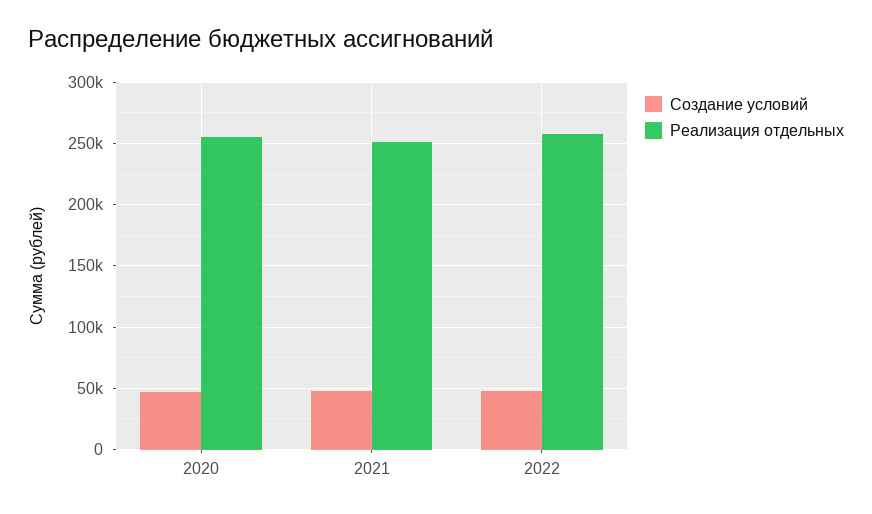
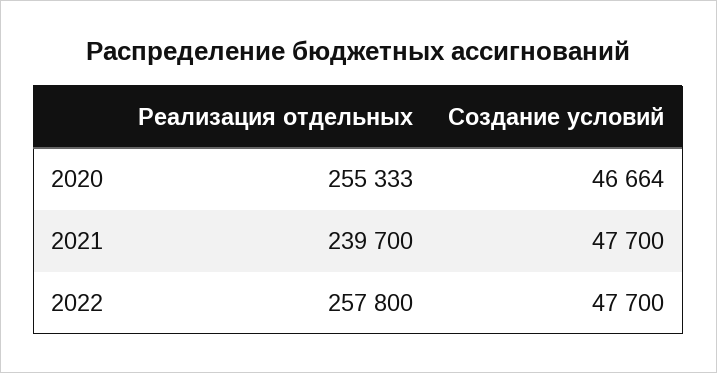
  {
    "Создание условий": {
      "2020": 46664,
      "2021": 47700,
      "2022": 47700
    },
    "Реализация отдельных": {
      "2020": 255333,
-     "2021": 250000,
+     "2021": 239700,
      "2022": 257800
    }
  }

